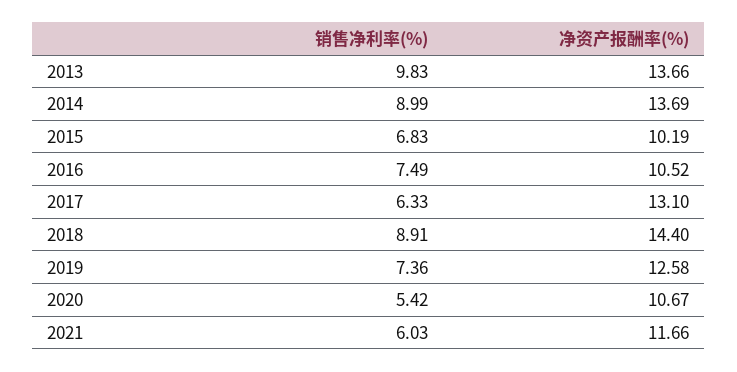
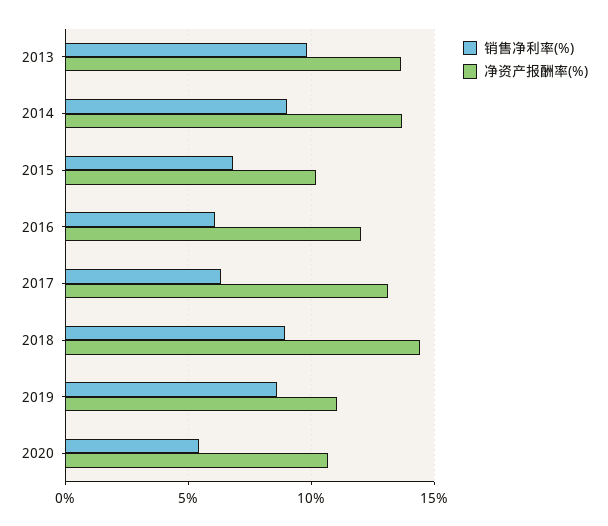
  {
    "销售净利率(%)": {
      "2013": 9.83,
      "2014": 8.99,
      "2015": 6.83,
-     "2016": 7.49,
+     "2016": 6,
      "2017": 6.33,
      "2018": 8.91,
-     "2019": 7.36,
+     "2019": 8.5,
-     "2020": 5.42,
+     "2020": 5.42
-     "2021": 6.03
    },
    "净资产报酬率(%)": {
      "2013": 13.66,
      "2014": 13.69,
      "2015": 10.19,
-     "2016": 10.52,
+     "2016": 12,
      "2017": 13.1,
      "2018": 14.4,
-     "2019": 12.58,
+     "2019": 11,
-     "2020": 10.67,
+     "2020": 10.67
-     "2021": 11.66
    }
  }

